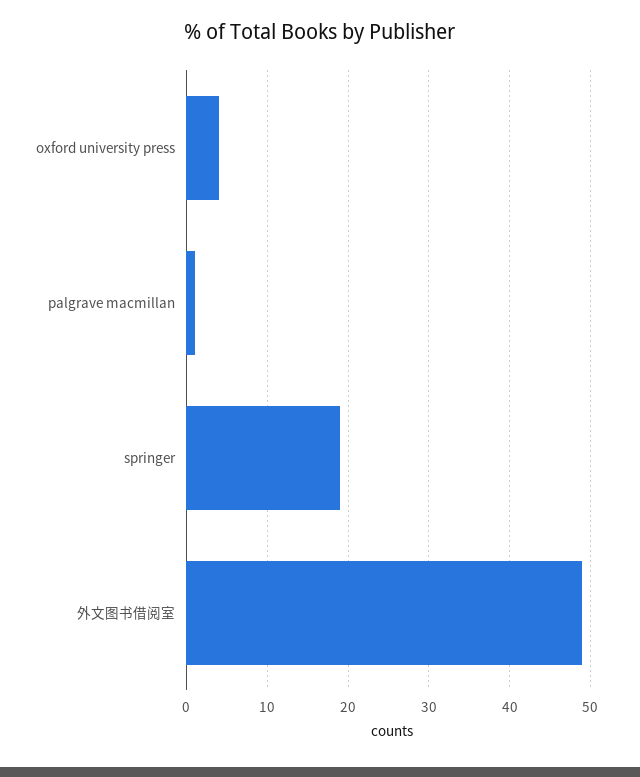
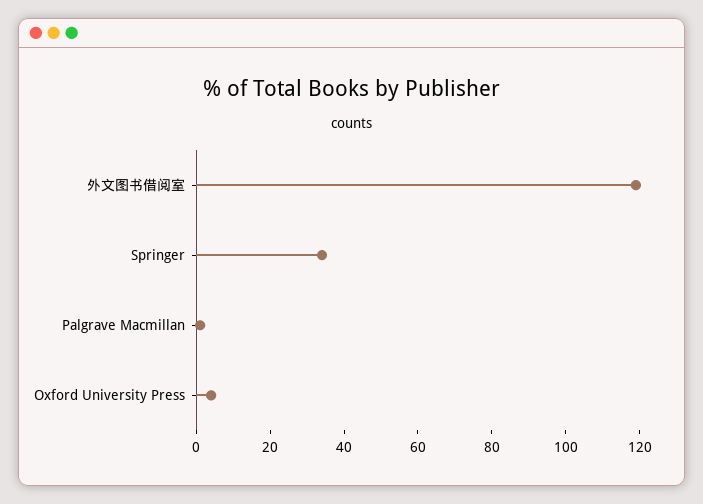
  {
    "oxford university press": 4,
    "palgrave macmillan": 1,
-   "springer": 19,
+   "springer": 35,
-   "外文图书借阅室": 49
+   "外文图书借阅室": 120
  }

